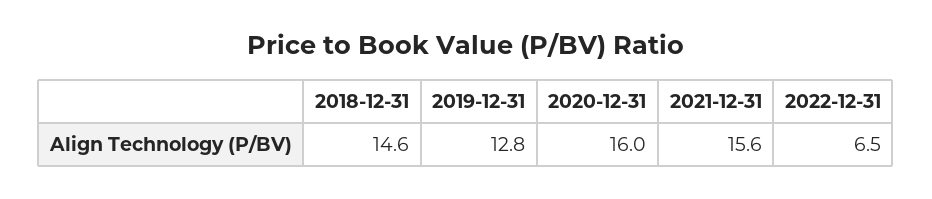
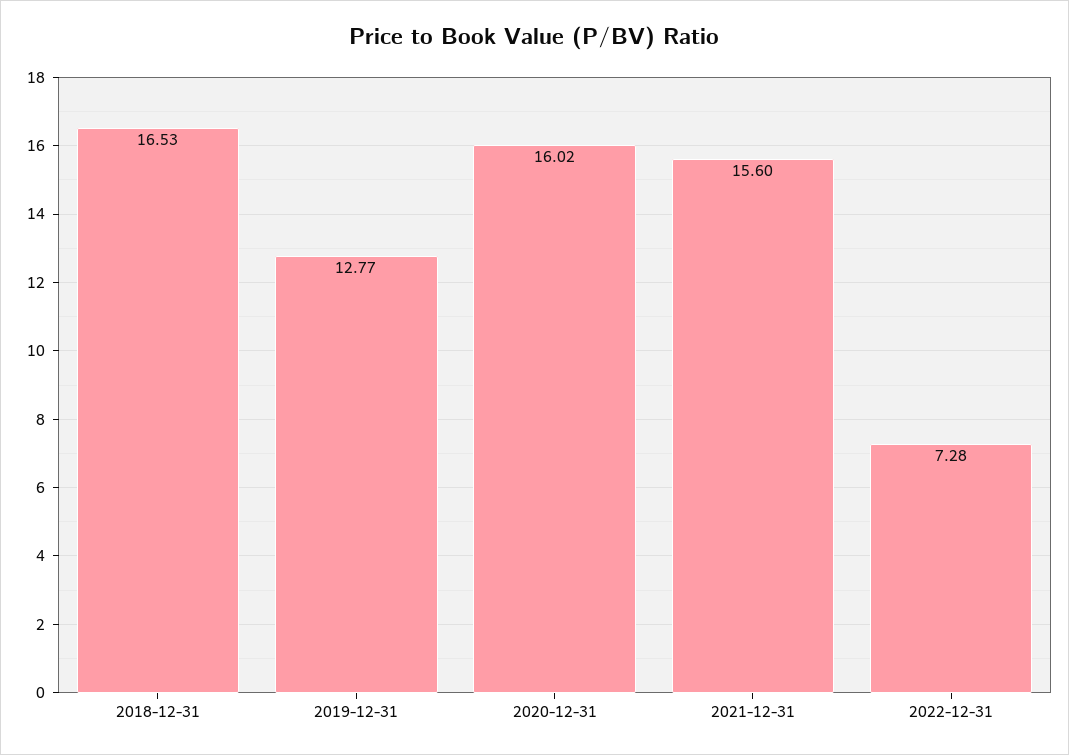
  {
-   "2018-12-31": 14.6,
+   "2018-12-31": 16.53,
    "2019-12-31": 12.77,
    "2020-12-31": 16.02,
    "2021-12-31": 15.6,
-   "2022-12-31": 6.5
+   "2022-12-31": 7.28
  }

